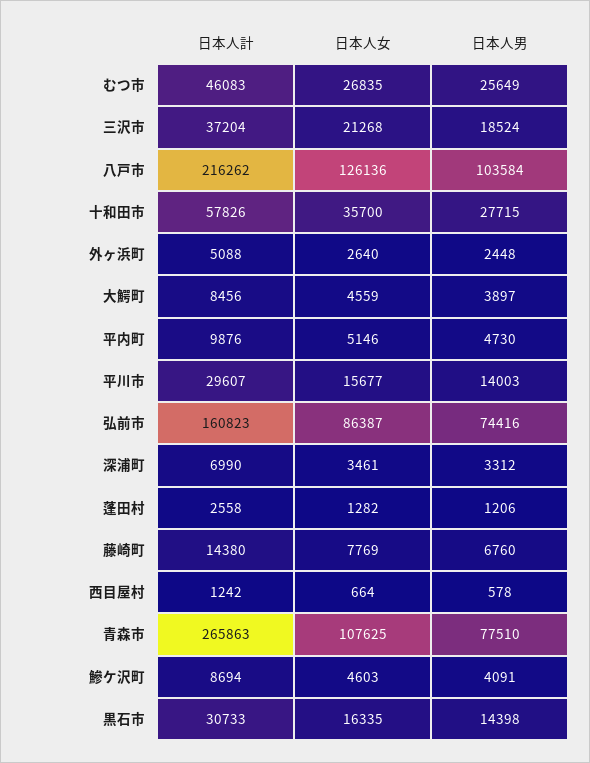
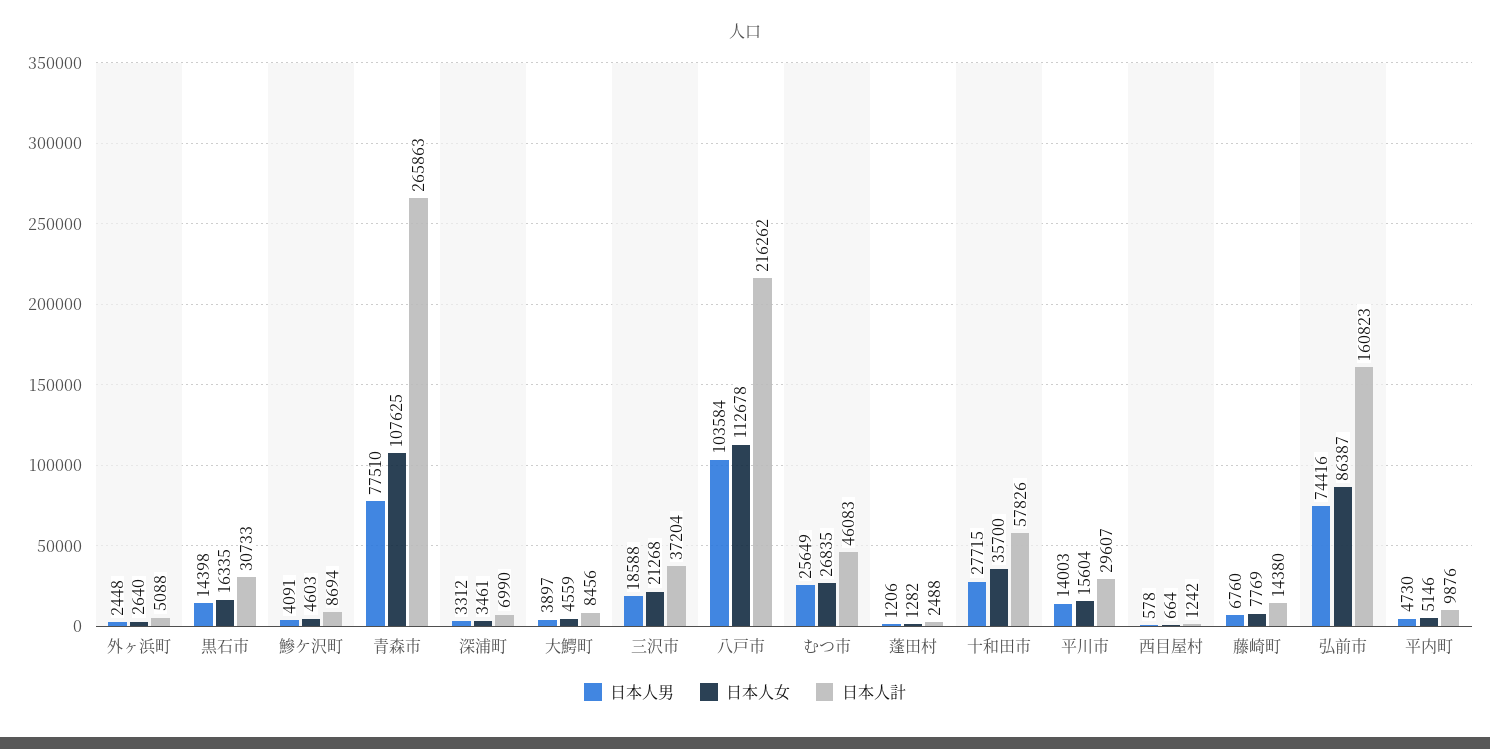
  {
    "日本人計": {
      "むつ市": 46083,
      "三沢市": 37204,
      "八戸市": 216262,
      "十和田市": 57826,
      "外ヶ浜町": 5088,
      "大鰐町": 8456,
      "平内町": 9876,
      "平川市": 29607,
      "弘前市": 160823,
      "深浦町": 6990,
-     "蓬田村": 2558,
+     "蓬田村": 2488,
      "藤崎町": 14380,
      "西目屋村": 1242,
      "青森市": 265863,
      "鰺ケ沢町": 8694,
      "黒石市": 30733
    },
    "日本人女": {
      "むつ市": 26835,
      "三沢市": 21268,
-     "八戸市": 126136,
+     "八戸市": 112678,
      "十和田市": 35700,
      "外ヶ浜町": 2640,
      "大鰐町": 4559,
      "平内町": 5146,
-     "平川市": 15677,
+     "平川市": 15604,
      "弘前市": 86387,
      "深浦町": 3461,
      "蓬田村": 1282,
      "藤崎町": 7769,
      "西目屋村": 664,
      "青森市": 107625,
      "鰺ケ沢町": 4603,
      "黒石市": 16335
    },
    "日本人男": {
      "むつ市": 25649,
-     "三沢市": 18524,
+     "三沢市": 18588,
      "八戸市": 103584,
      "十和田市": 27715,
      "外ヶ浜町": 2448,
      "大鰐町": 3897,
      "平内町": 4730,
      "平川市": 14003,
      "弘前市": 74416,
      "深浦町": 3312,
      "蓬田村": 1206,
      "藤崎町": 6760,
      "西目屋村": 578,
      "青森市": 77510,
      "鰺ケ沢町": 4091,
      "黒石市": 14398
    }
  }

